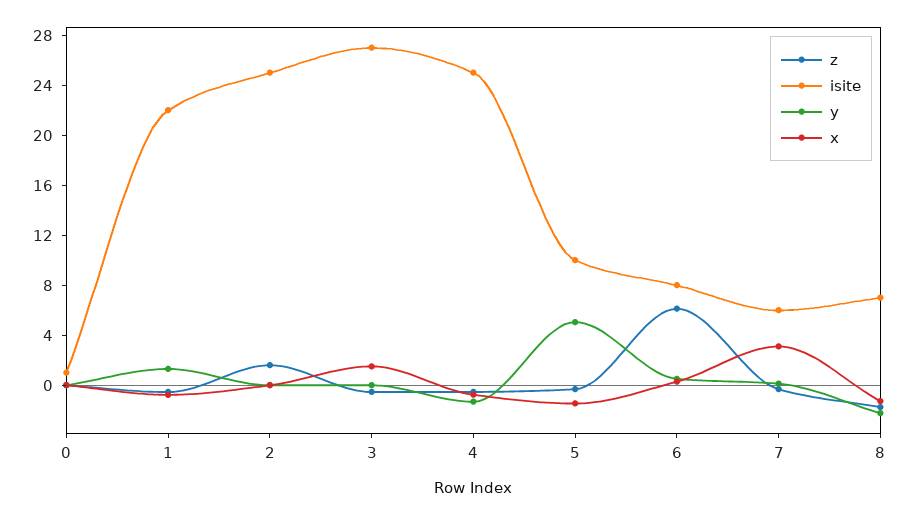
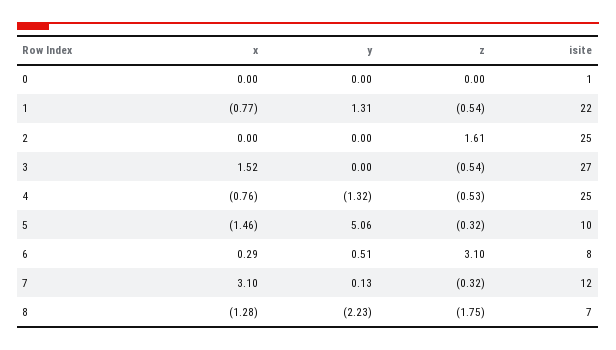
  {
    "z": {
      "0": 0,
      "1": -0.54,
      "2": 1.61,
      "3": -0.54,
      "4": -0.53,
      "5": -0.32,
-     "6": 6,
+     "6": 3.1,
      "7": -0.32,
      "8": -1.75
    },
    "isite": {
      "0": 1,
      "1": 22,
      "2": 25,
      "3": 27,
      "4": 25,
      "5": 10,
      "6": 8,
-     "7": 6,
+     "7": 12,
      "8": 7
    },
    "y": {
      "0": 0,
      "1": 1.31,
      "2": 0,
      "3": 0,
      "4": -1.32,
      "5": 5.06,
      "6": 0.51,
      "7": 0.13,
      "8": -2.23
    },
    "x": {
      "0": 0,
      "1": -0.77,
      "2": 0,
      "3": 1.52,
      "4": -0.76,
      "5": -1.46,
      "6": 0.29,
      "7": 3.1,
      "8": -1.28
    }
  }

